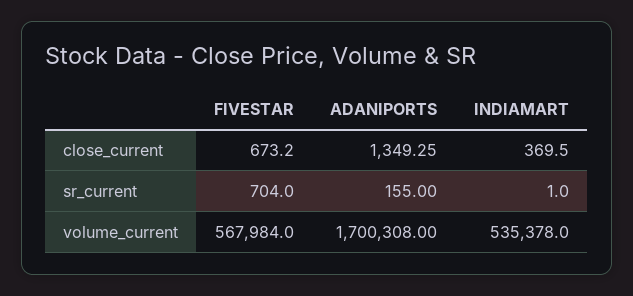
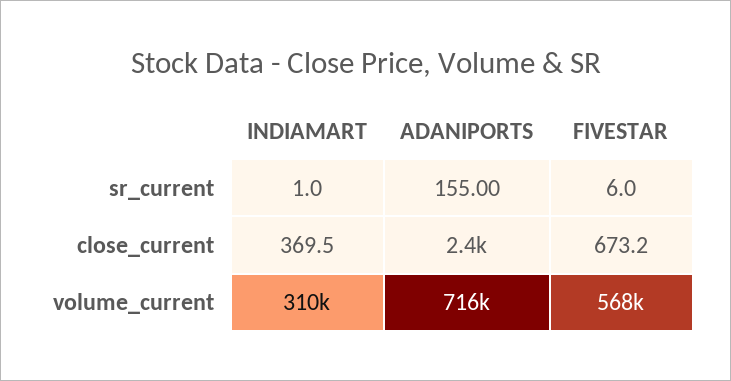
  {
    "FIVESTAR": {
      "close_current": 673.2,
-     "sr_current": 704,
+     "sr_current": 6,
      "volume_current": 567984
    },
    "ADANIPORTS": {
-     "close_current": 1349.25,
+     "close_current": 2400,
      "sr_current": 155,
-     "volume_current": 1700308
+     "volume_current": 716000
    },
    "INDIAMART": {
      "close_current": 369.5,
      "sr_current": 1,
-     "volume_current": 535378
+     "volume_current": 310000
    }
  }

